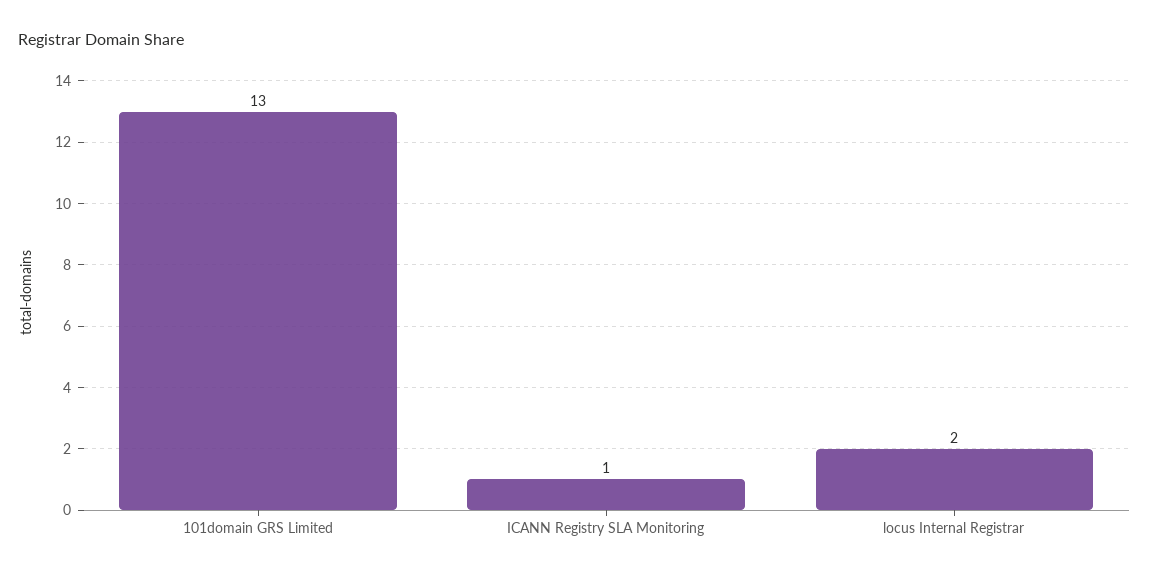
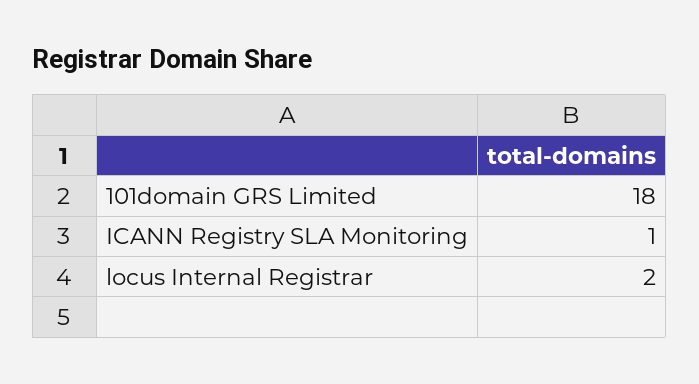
  {
-   "101domain GRS Limited": 13,
+   "101domain GRS Limited": 18,
    "ICANN Registry SLA Monitoring": 1,
    "locus Internal Registrar": 2
  }

